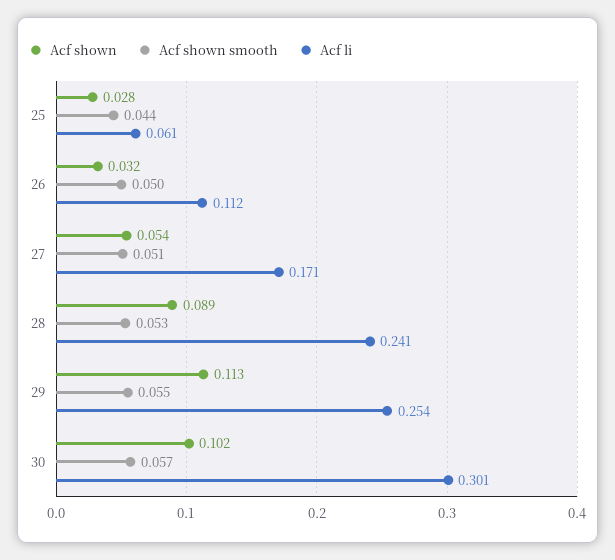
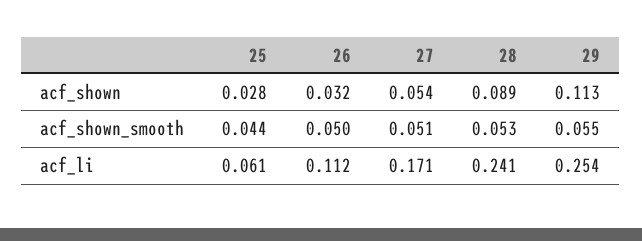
  {
    "Acf shown": {
      "25": 0.028,
      "26": 0.032,
      "27": 0.054,
      "28": 0.089,
-     "29": 0.113,
+     "29": 0.113
-     "30": 0.102
    },
    "Acf shown smooth": {
      "25": 0.044,
      "26": 0.05,
      "27": 0.051,
      "28": 0.053,
-     "29": 0.055,
+     "29": 0.055
-     "30": 0.057
    },
    "Acf li": {
      "25": 0.061,
      "26": 0.112,
      "27": 0.171,
      "28": 0.241,
-     "29": 0.254,
+     "29": 0.254
-     "30": 0.301
    }
  }

